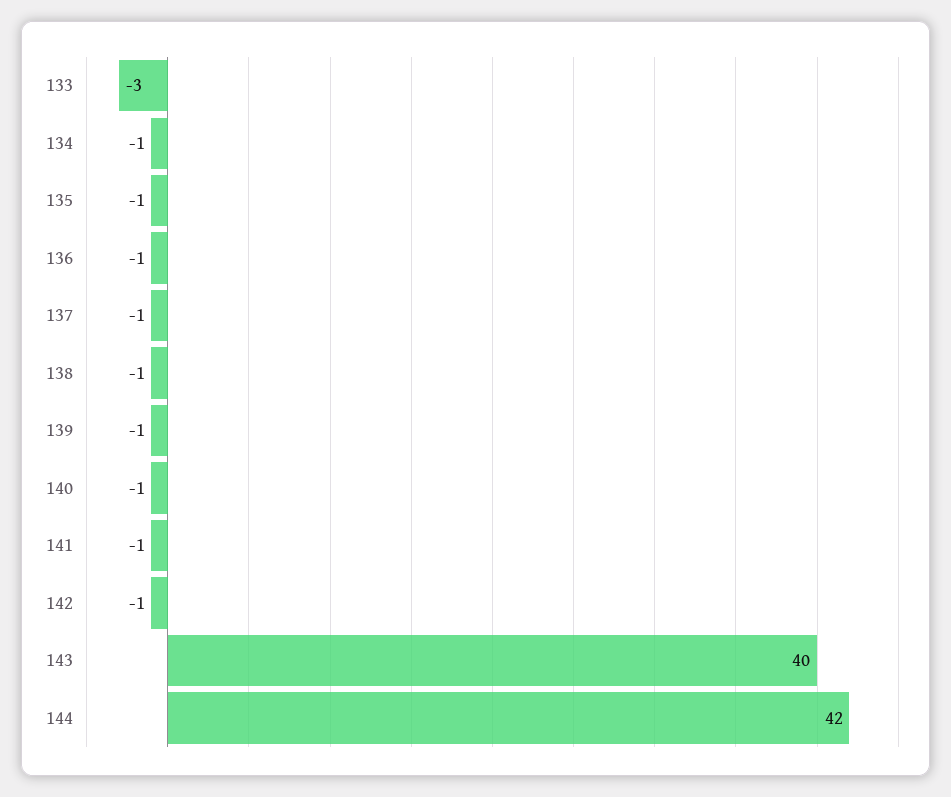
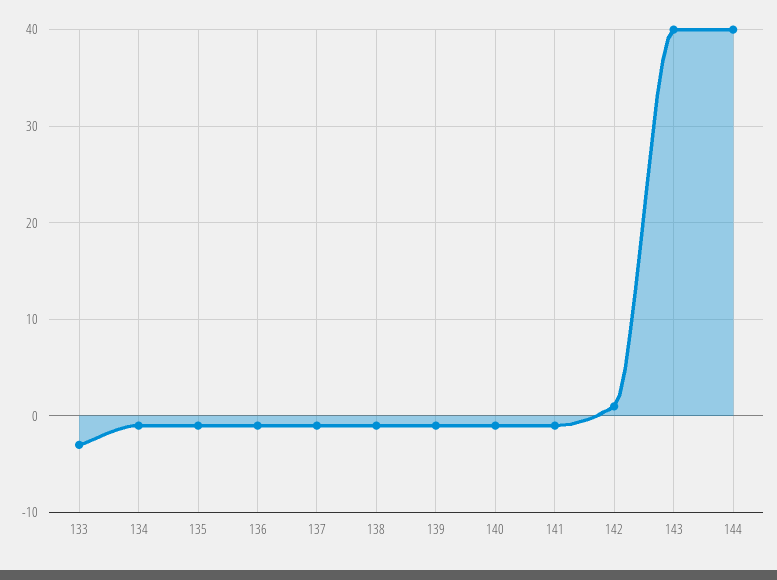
  {
    "133": -3,
    "134": -1,
    "135": -1,
    "136": -1,
    "137": -1,
    "138": -1,
    "139": -1,
    "140": -1,
    "141": -1,
-   "142": -1,
+   "142": 1,
    "143": 40,
-   "144": 42
+   "144": 40
  }

